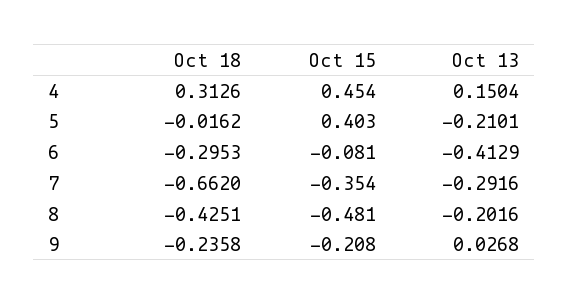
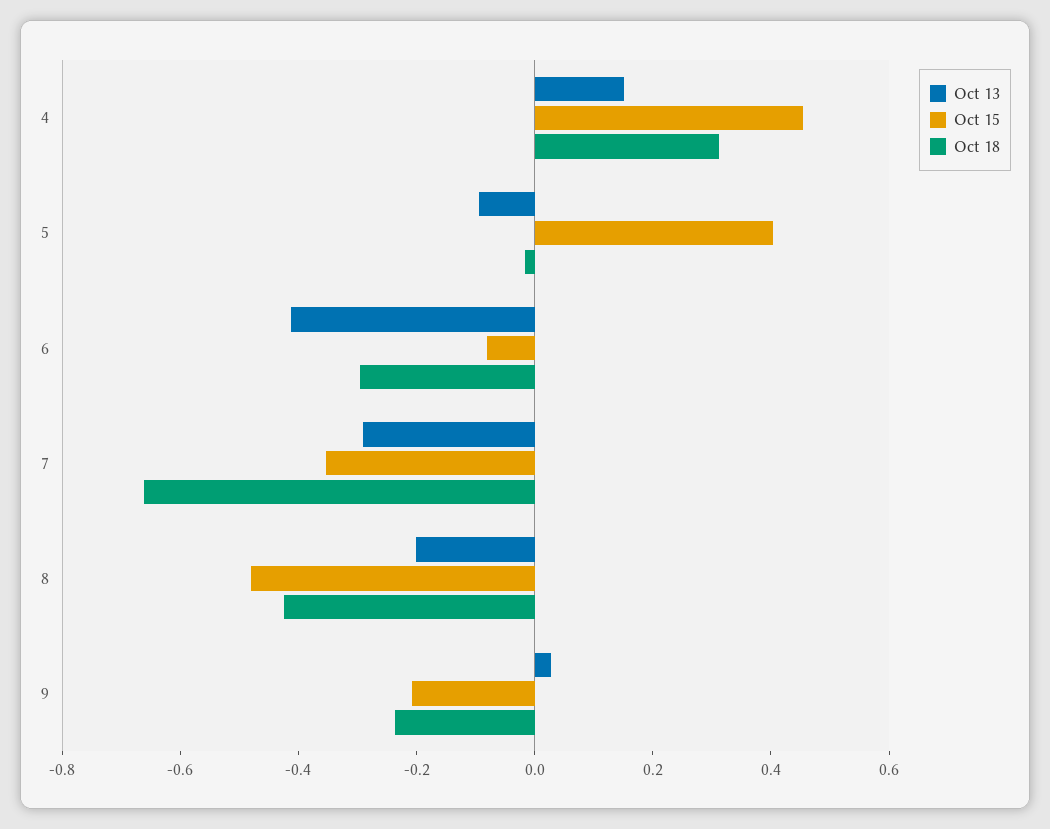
  {
    "Oct 18": {
      "4": 0.3126,
      "5": -0.0162,
      "6": -0.2953,
      "7": -0.662,
      "8": -0.4251,
      "9": -0.2358
    },
    "Oct 15": {
      "4": 0.454,
      "5": 0.403,
      "6": -0.081,
      "7": -0.354,
      "8": -0.481,
      "9": -0.208
    },
    "Oct 13": {
      "4": 0.1504,
-     "5": -0.2101,
+     "5": -0.1,
      "6": -0.4129,
      "7": -0.2916,
      "8": -0.2016,
      "9": 0.0268
    }
  }

